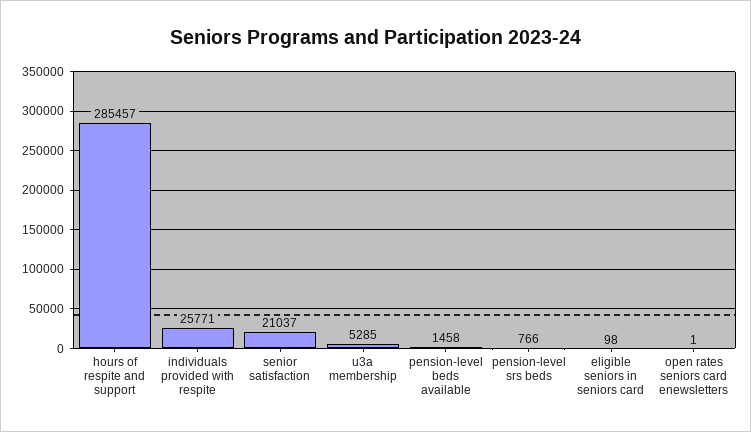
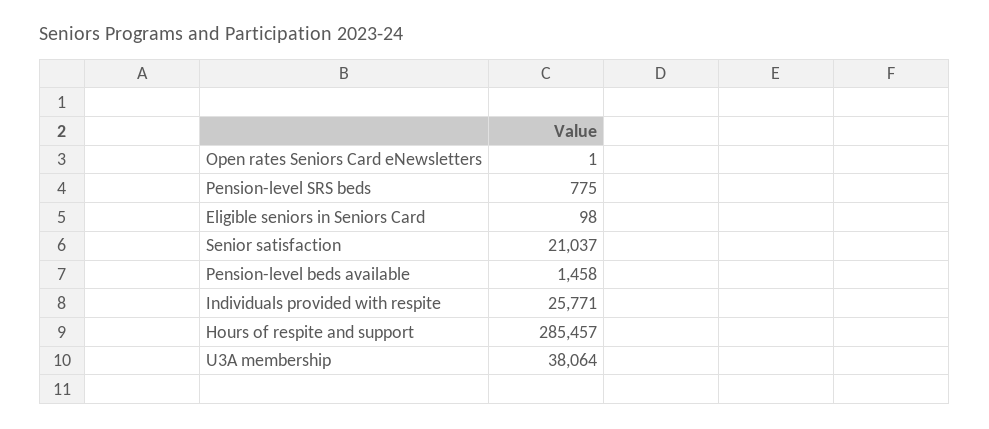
  {
    "hours of respite and support": 285457,
    "individuals provided with respite": 25771,
    "senior satisfaction": 21037,
-   "u3a membership": 5285,
+   "u3a membership": 38064,
    "pension-level beds available": 1458,
-   "pension-level srs beds": 766,
+   "pension-level srs beds": 775,
    "eligible seniors in seniors card": 98,
    "open rates seniors card enewsletters": 1
  }

